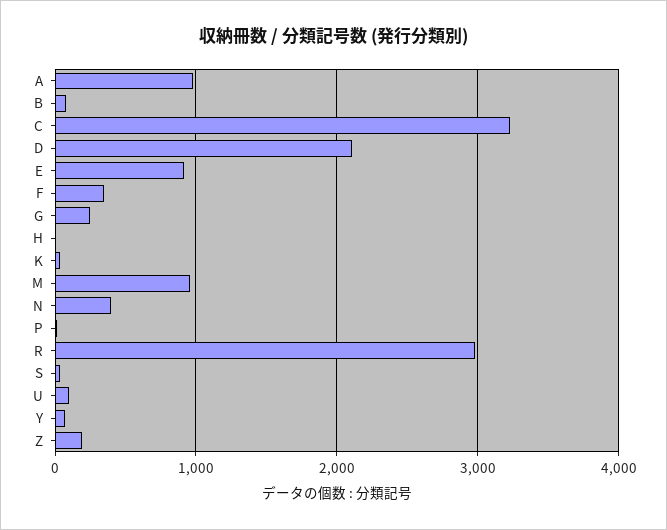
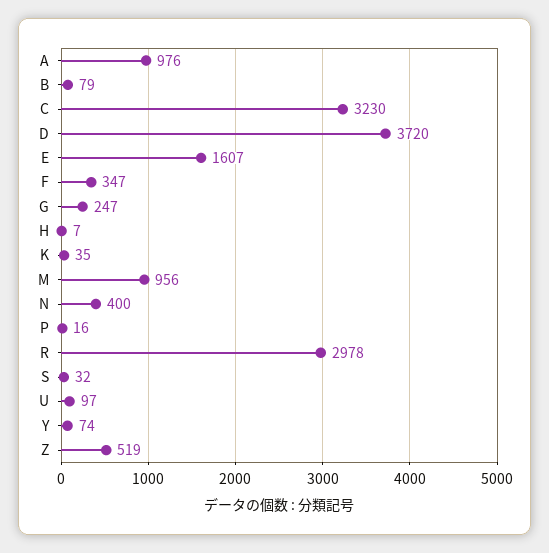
  {
    "A": 976,
    "B": 79,
    "C": 3230,
-   "D": 2100,
+   "D": 3720,
-   "E": 900,
+   "E": 1607,
    "F": 347,
    "G": 247,
    "H": 7,
    "K": 35,
    "M": 956,
    "N": 400,
    "P": 16,
    "R": 2978,
    "S": 32,
    "U": 97,
    "Y": 74,
-   "Z": 200
+   "Z": 519
  }

